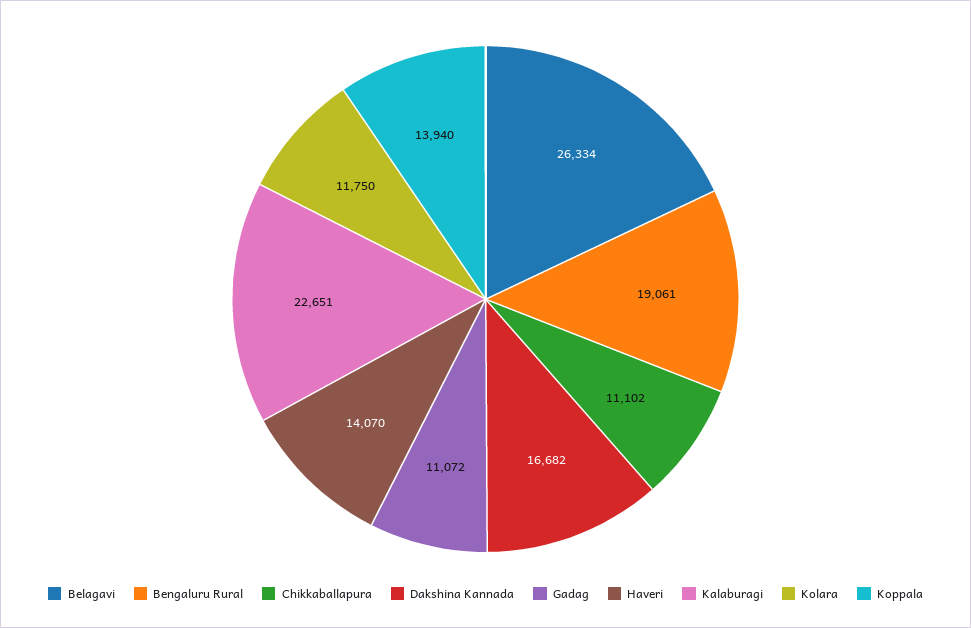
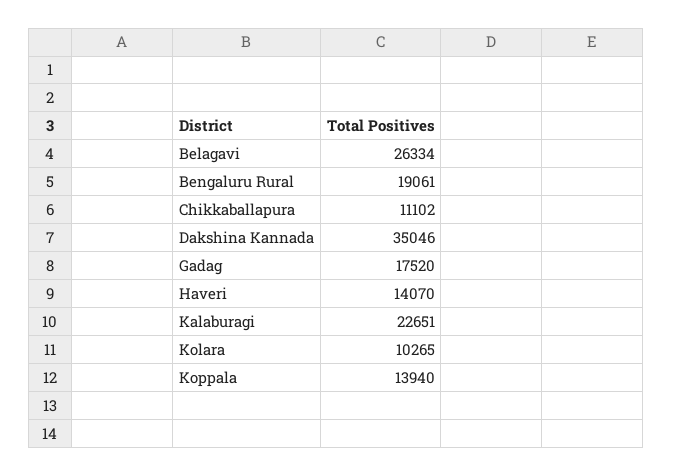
  {
    "Belagavi": 26334,
    "Bengaluru Rural": 19061,
    "Chikkaballapura": 11102,
-   "Dakshina Kannada": 16682,
+   "Dakshina Kannada": 35046,
-   "Gadag": 11072,
+   "Gadag": 17520,
    "Haveri": 14070,
    "Kalaburagi": 22651,
-   "Kolara": 11750,
+   "Kolara": 10265,
    "Koppala": 13940
  }

